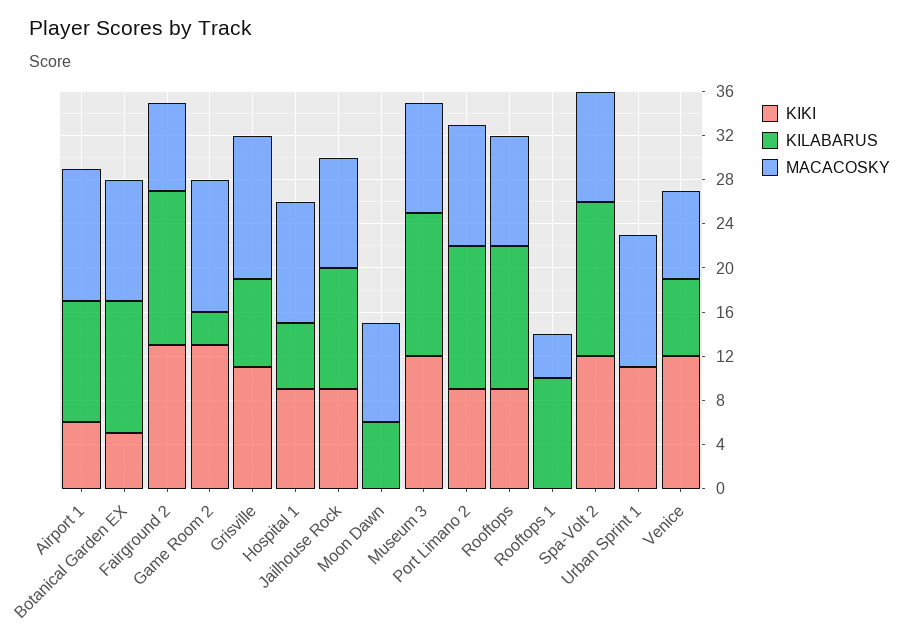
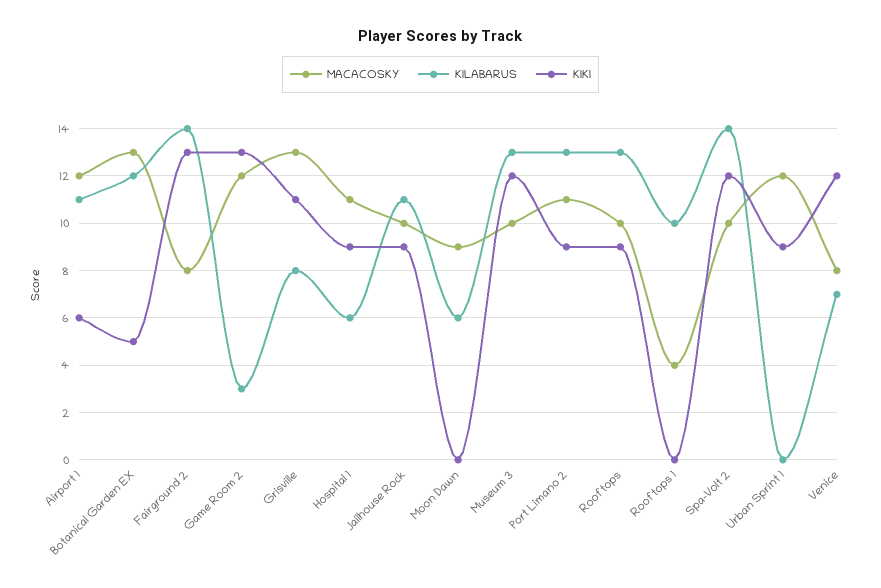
  {
    "KIKI": {
      "Airport 1": 6,
      "Botanical Garden EX": 5,
      "Fairground 2": 13,
      "Game Room 2": 13,
      "Grisville": 11,
      "Hospital 1": 9,
      "Jailhouse Rock": 9,
      "Moon Dawn": 0,
      "Museum 3": 12,
      "Port Limano 2": 9,
      "Rooftops": 9,
      "Rooftops 1": 0,
      "Spa-Volt 2": 12,
-     "Urban Sprint 1": 11,
+     "Urban Sprint 1": 9,
      "Venice": 12
    },
    "KILABARUS": {
      "Airport 1": 11,
      "Botanical Garden EX": 12,
      "Fairground 2": 14,
      "Game Room 2": 3,
      "Grisville": 8,
      "Hospital 1": 6,
      "Jailhouse Rock": 11,
      "Moon Dawn": 6,
      "Museum 3": 13,
      "Port Limano 2": 13,
      "Rooftops": 13,
      "Rooftops 1": 10,
      "Spa-Volt 2": 14,
      "Urban Sprint 1": 0,
      "Venice": 7
    },
    "MACACOSKY": {
      "Airport 1": 12,
-     "Botanical Garden EX": 11,
+     "Botanical Garden EX": 13,
      "Fairground 2": 8,
      "Game Room 2": 12,
      "Grisville": 13,
      "Hospital 1": 11,
      "Jailhouse Rock": 10,
      "Moon Dawn": 9,
      "Museum 3": 10,
      "Port Limano 2": 11,
      "Rooftops": 10,
      "Rooftops 1": 4,
      "Spa-Volt 2": 10,
      "Urban Sprint 1": 12,
      "Venice": 8
    }
  }

